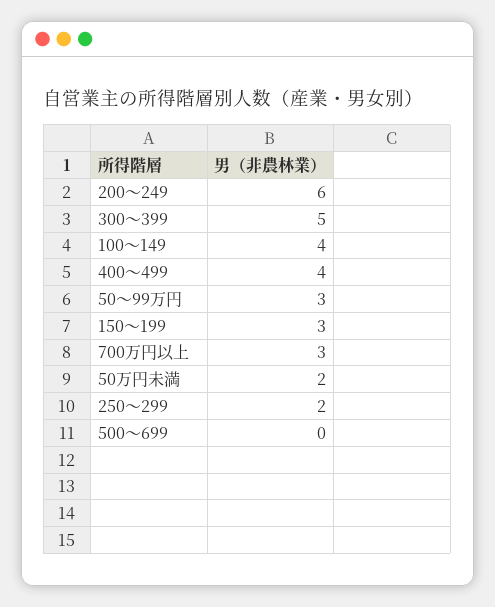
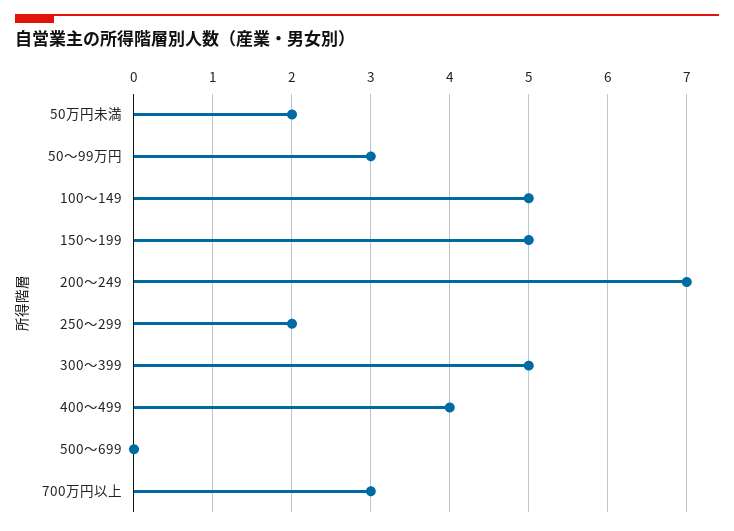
  {
-   "200～249": 6,
+   "200～249": 7,
    "300～399": 5,
-   "100～149": 4,
+   "100～149": 5,
    "400～499": 4,
    "50～99万円": 3,
-   "150～199": 3,
+   "150～199": 5,
    "700万円以上": 3,
    "50万円未満": 2,
    "250～299": 2,
    "500～699": 0
  }

